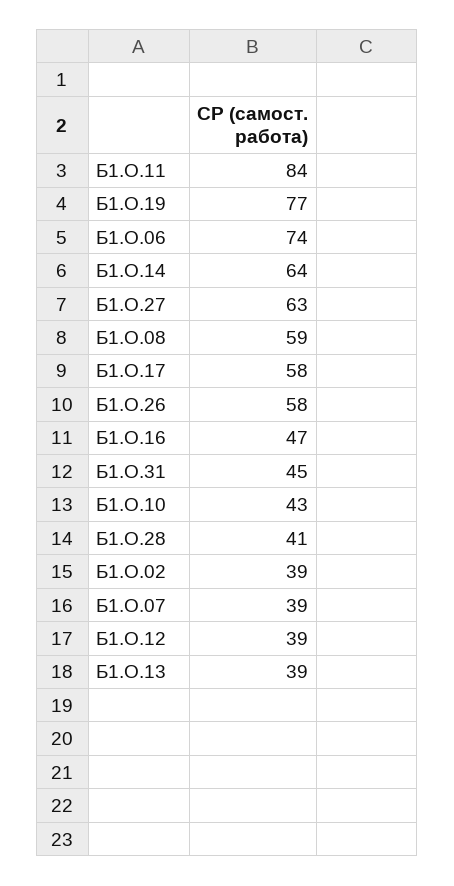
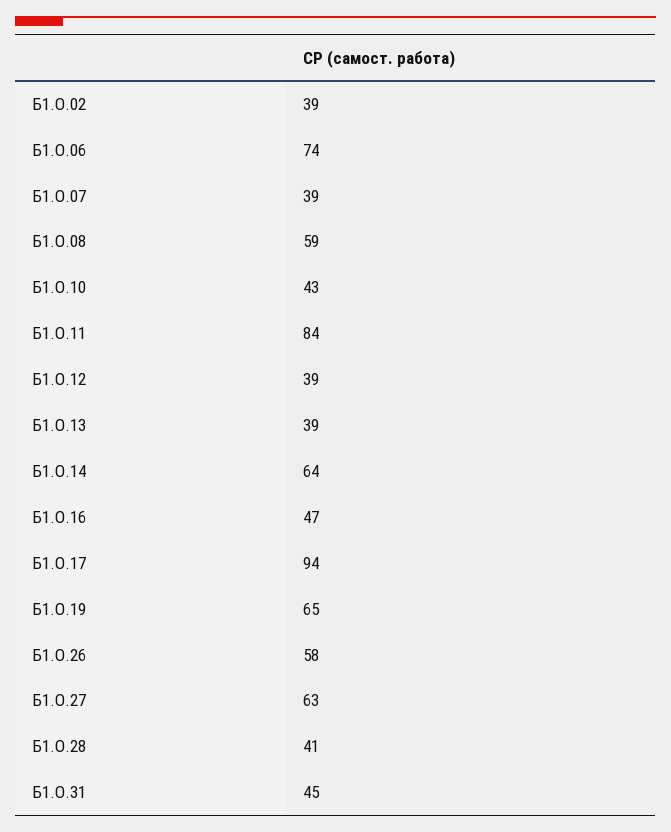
  {
    "Б1.О.11": 84,
-   "Б1.О.19": 77,
+   "Б1.О.19": 65,
    "Б1.О.06": 74,
    "Б1.О.14": 64,
    "Б1.О.27": 63,
    "Б1.О.08": 59,
-   "Б1.О.17": 58,
+   "Б1.О.17": 94,
    "Б1.О.26": 58,
    "Б1.О.16": 47,
    "Б1.О.31": 45,
    "Б1.О.10": 43,
    "Б1.О.28": 41,
    "Б1.О.02": 39,
    "Б1.О.07": 39,
    "Б1.О.12": 39,
    "Б1.О.13": 39
  }

